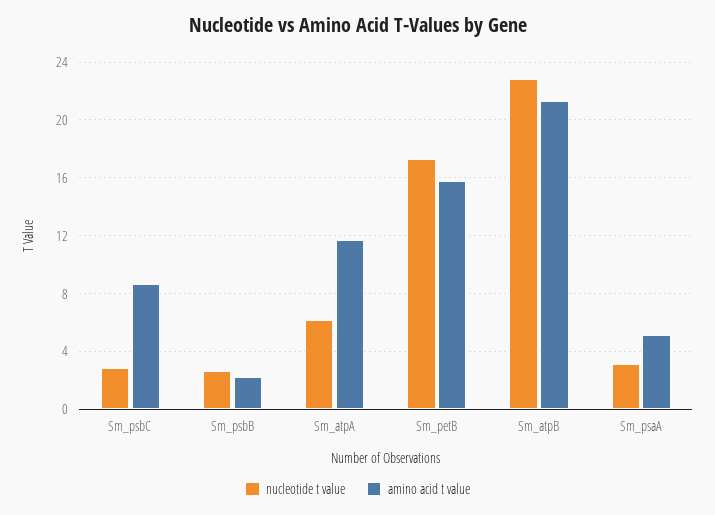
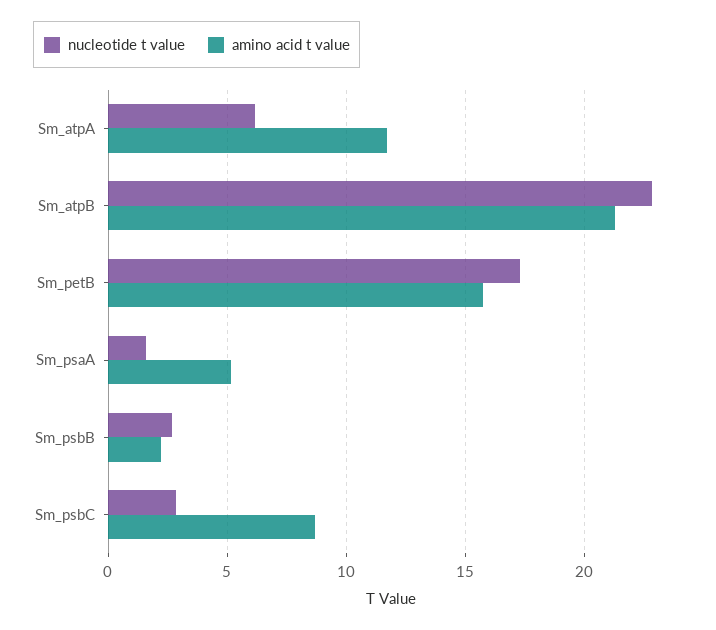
  {
    "nucleotide t value": {
      "Sm_psbC": 3,
      "Sm_psbB": 2.5,
      "Sm_atpA": 6,
      "Sm_petB": 17.5,
      "Sm_atpB": 23,
-     "Sm_psaA": 3
+     "Sm_psaA": 1.5
    },
    "amino acid t value": {
      "Sm_psbC": 8.5,
      "Sm_psbB": 2,
      "Sm_atpA": 11.5,
      "Sm_petB": 16,
      "Sm_atpB": 21.5,
      "Sm_psaA": 5
    }
  }

